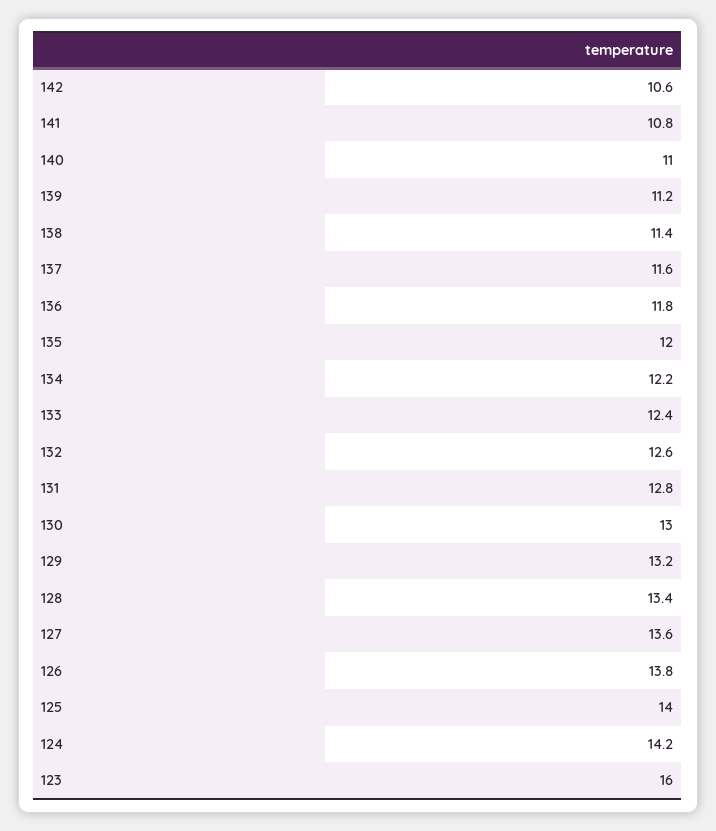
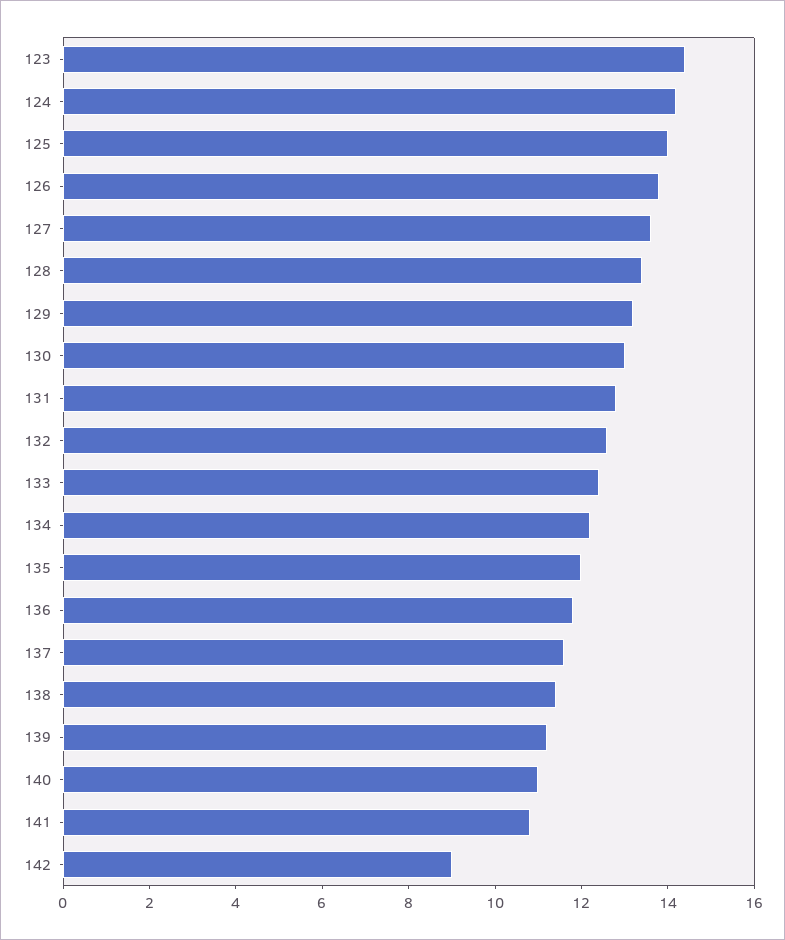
  {
-   "142": 10.6,
+   "142": 9,
    "141": 10.8,
    "140": 11,
    "139": 11.2,
    "138": 11.4,
    "137": 11.6,
    "136": 11.8,
    "135": 12,
    "134": 12.2,
    "133": 12.4,
    "132": 12.6,
    "131": 12.8,
    "130": 13,
    "129": 13.2,
    "128": 13.4,
    "127": 13.6,
    "126": 13.8,
    "125": 14,
    "124": 14.2,
-   "123": 16
+   "123": 14.5
  }

